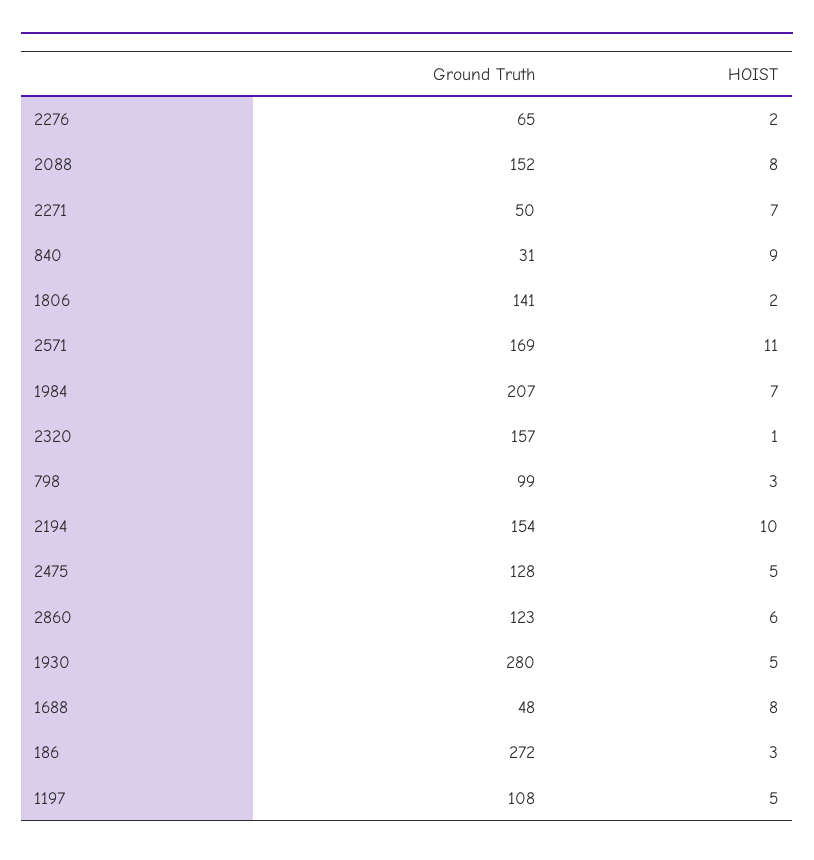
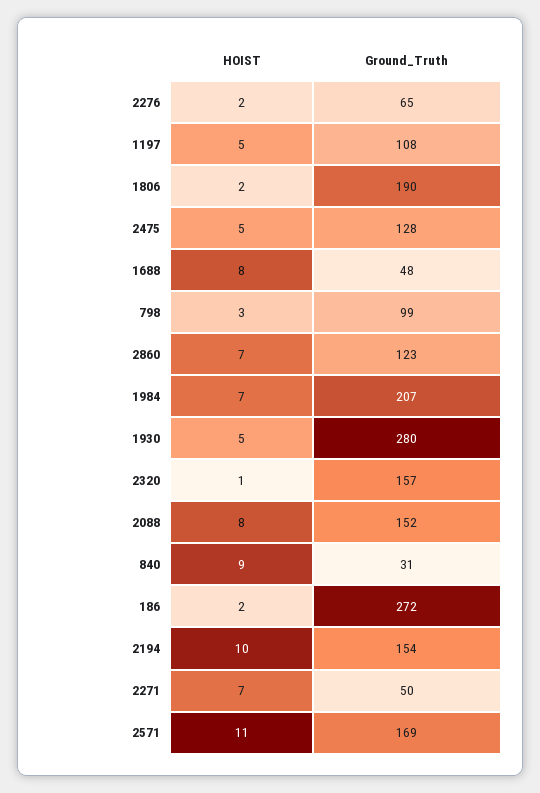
  {
    "Ground Truth": {
      "2276": 65,
      "2088": 152,
      "2271": 50,
      "840": 31,
-     "1806": 141,
+     "1806": 190,
      "2571": 169,
      "1984": 207,
      "2320": 157,
      "798": 99,
      "2194": 154,
      "2475": 128,
      "2860": 123,
      "1930": 280,
      "1688": 48,
      "186": 272,
      "1197": 108
    },
    "HOIST": {
      "2276": 2,
      "2088": 8,
      "2271": 7,
      "840": 9,
      "1806": 2,
      "2571": 11,
      "1984": 7,
      "2320": 1,
      "798": 3,
      "2194": 10,
      "2475": 5,
-     "2860": 6,
+     "2860": 7,
      "1930": 5,
      "1688": 8,
-     "186": 3,
+     "186": 2,
      "1197": 5
    }
  }

